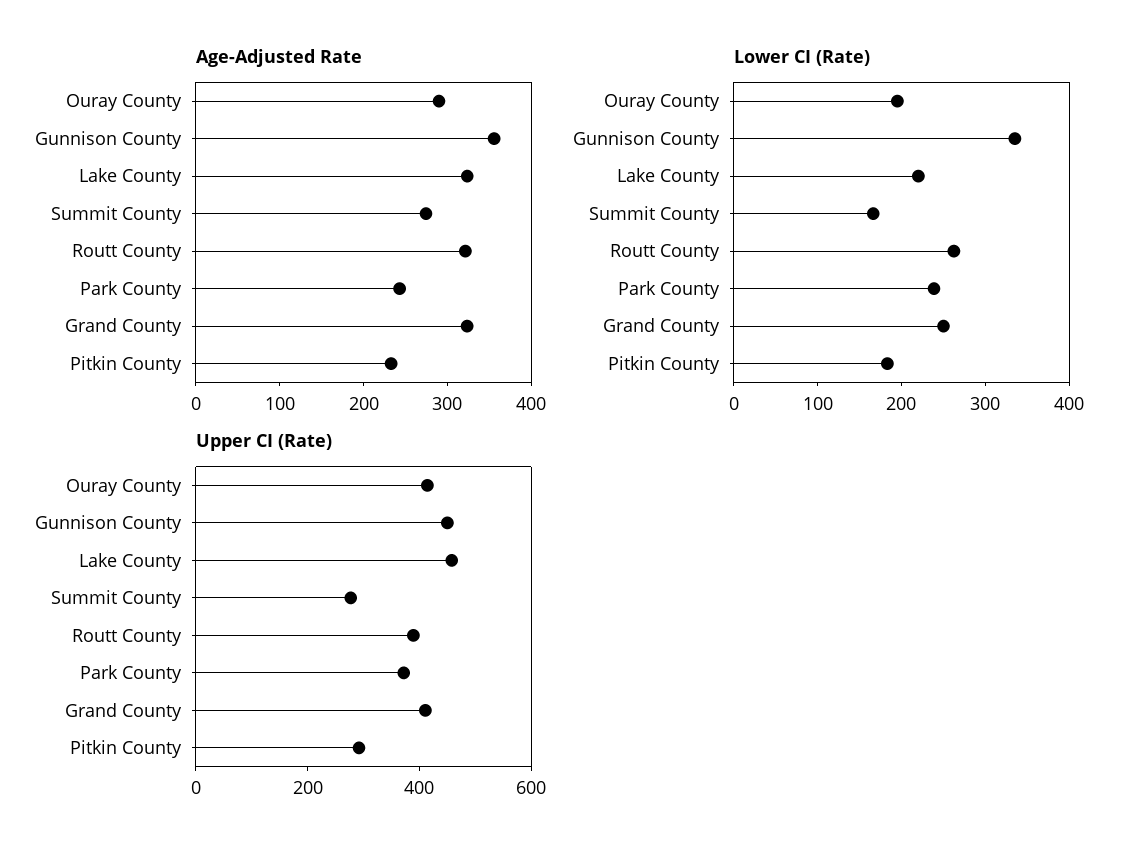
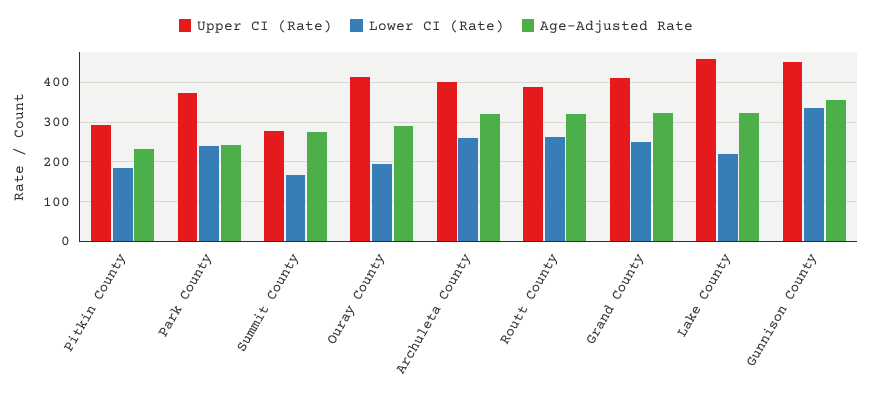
  {
    "Age-Adjusted Rate": {
      "Ouray County": 300,
      "Gunnison County": 360,
      "Lake County": 320,
      "Summit County": 280,
      "Routt County": 320,
      "Park County": 240,
      "Grand County": 320,
-     "Pitkin County": 240
+     "Pitkin County": 240,
+     "Archuleta County": 320
    },
    "Lower CI (Rate)": {
      "Ouray County": 200,
      "Gunnison County": 340,
      "Lake County": 220,
      "Summit County": 160,
      "Routt County": 260,
      "Park County": 240,
      "Grand County": 260,
-     "Pitkin County": 180
+     "Pitkin County": 180,
+     "Archuleta County": 260
    },
    "Upper CI (Rate)": {
      "Ouray County": 420,
      "Gunnison County": 440,
      "Lake County": 460,
      "Summit County": 280,
      "Routt County": 380,
      "Park County": 380,
      "Grand County": 420,
-     "Pitkin County": 300
+     "Pitkin County": 300,
+     "Archuleta County": 400
    }
  }

